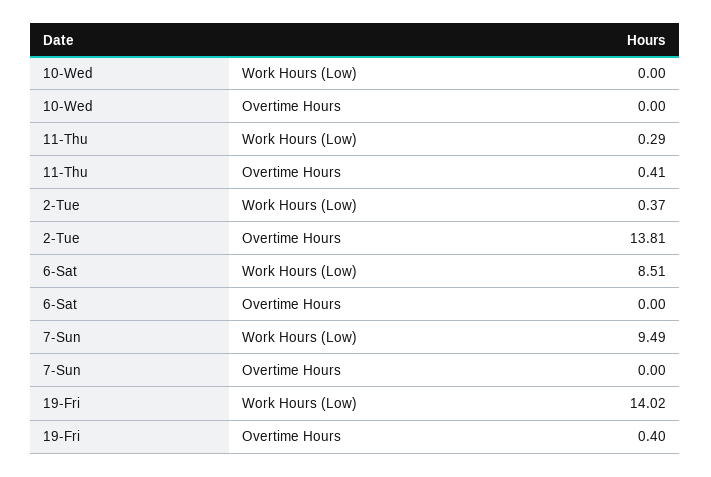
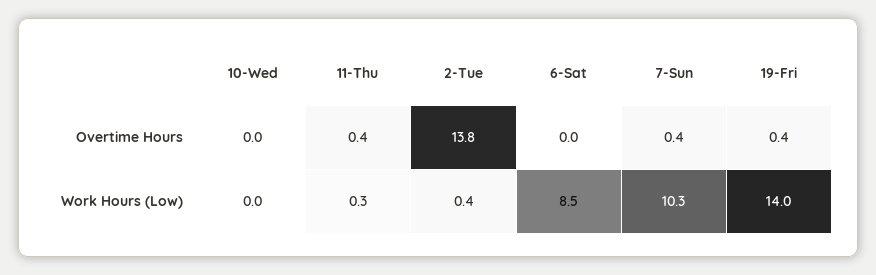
  {
    "10-Wed": {
      "Work Hours (Low)": 0,
      "Overtime Hours": 0
    },
    "11-Thu": {
      "Work Hours (Low)": 0.29,
      "Overtime Hours": 0.41
    },
    "2-Tue": {
      "Work Hours (Low)": 0.37,
      "Overtime Hours": 13.81
    },
    "6-Sat": {
      "Work Hours (Low)": 8.51,
      "Overtime Hours": 0
    },
    "7-Sun": {
-     "Work Hours (Low)": 9.49,
+     "Work Hours (Low)": 10.3,
-     "Overtime Hours": 0
+     "Overtime Hours": 0.4
    },
    "19-Fri": {
      "Work Hours (Low)": 14.02,
      "Overtime Hours": 0.4
    }
  }

